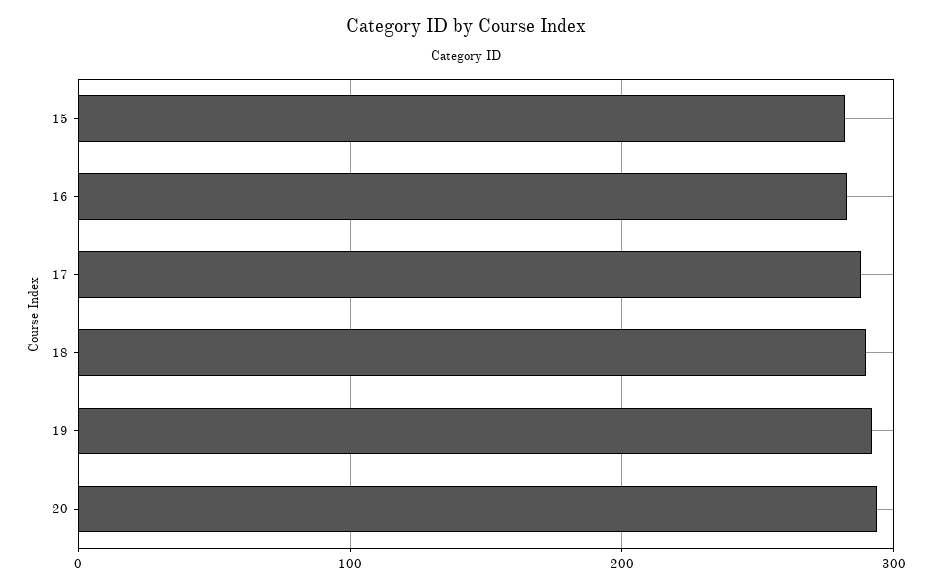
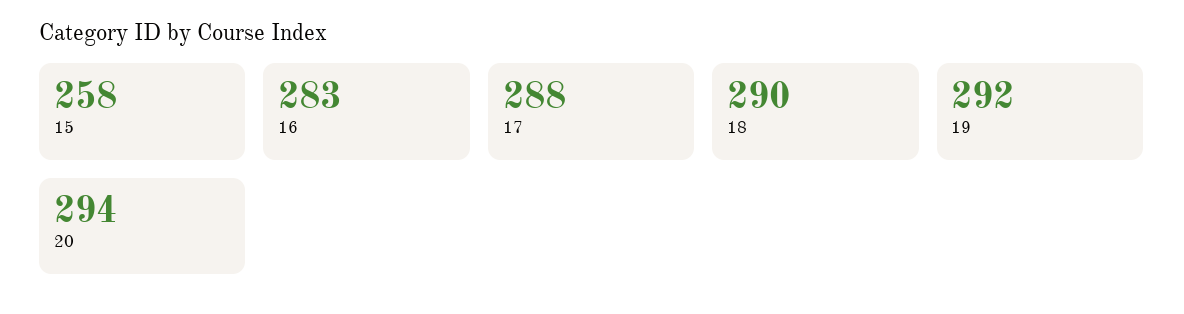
  {
-   "15": 280,
+   "15": 258,
    "16": 283,
    "17": 288,
    "18": 290,
    "19": 292,
    "20": 294
  }

